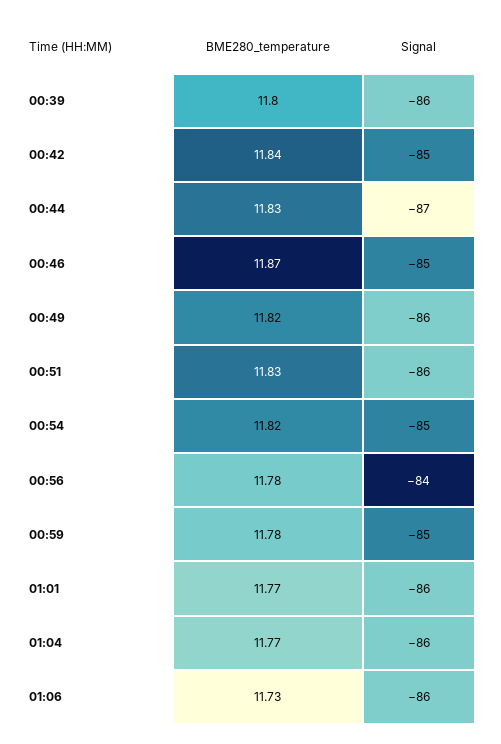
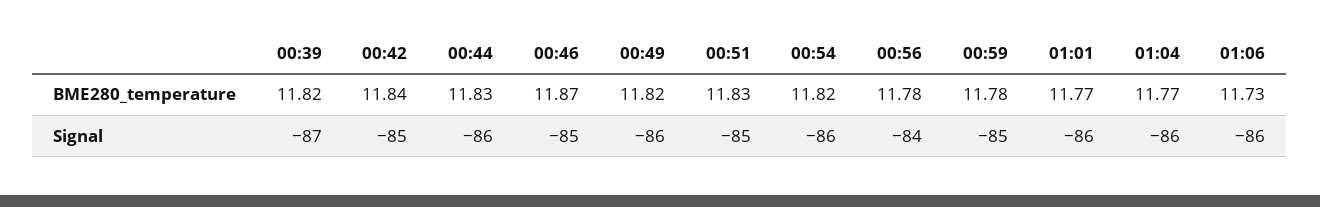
  {
    "BME280_temperature": {
-     "00:39": 11.8,
+     "00:39": 11.82,
      "00:42": 11.84,
      "00:44": 11.83,
      "00:46": 11.87,
      "00:49": 11.82,
      "00:51": 11.83,
      "00:54": 11.82,
      "00:56": 11.78,
      "00:59": 11.78,
      "01:01": 11.77,
      "01:04": 11.77,
      "01:06": 11.73
    },
    "Signal": {
-     "00:39": -86,
+     "00:39": -87,
      "00:42": -85,
-     "00:44": -87,
+     "00:44": -86,
      "00:46": -85,
      "00:49": -86,
-     "00:51": -86,
+     "00:51": -85,
-     "00:54": -85,
+     "00:54": -86,
      "00:56": -84,
      "00:59": -85,
      "01:01": -86,
      "01:04": -86,
      "01:06": -86
    }
  }

